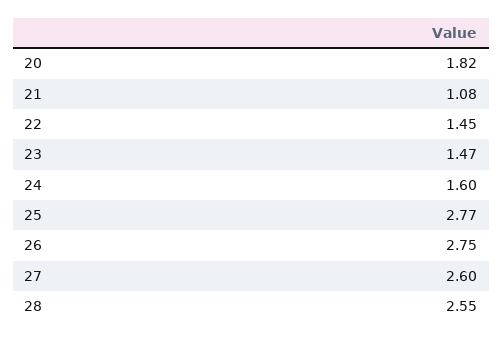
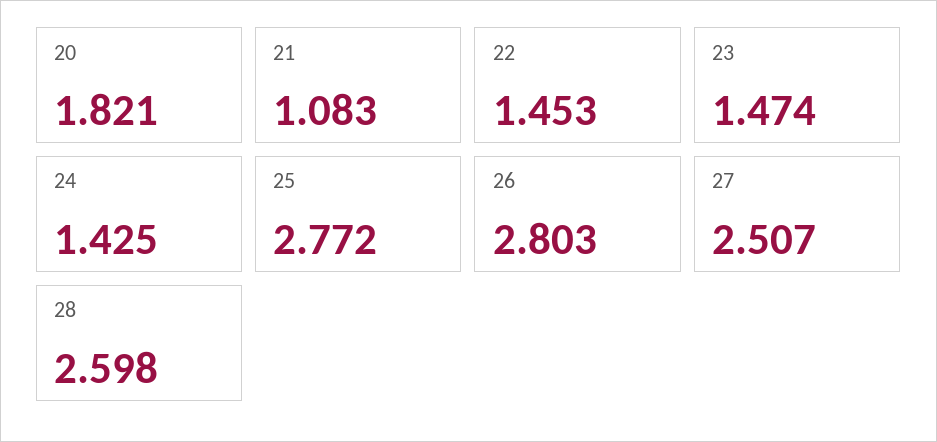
  {
    "20": 1.821,
    "21": 1.083,
    "22": 1.453,
    "23": 1.474,
-   "24": 1.6,
+   "24": 1.425,
    "25": 2.772,
-   "26": 2.75,
+   "26": 2.803,
-   "27": 2.6,
+   "27": 2.507,
-   "28": 2.55
+   "28": 2.598
  }

